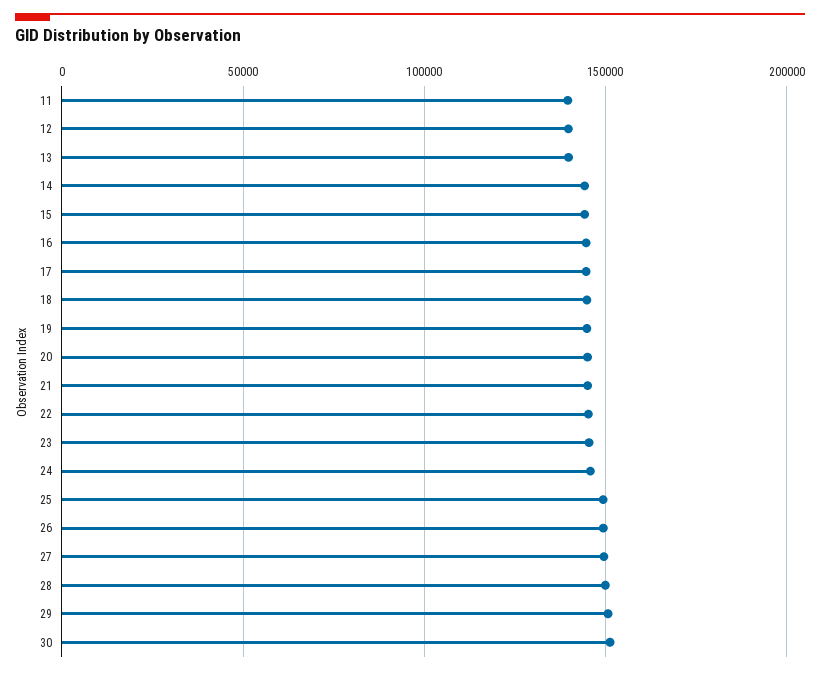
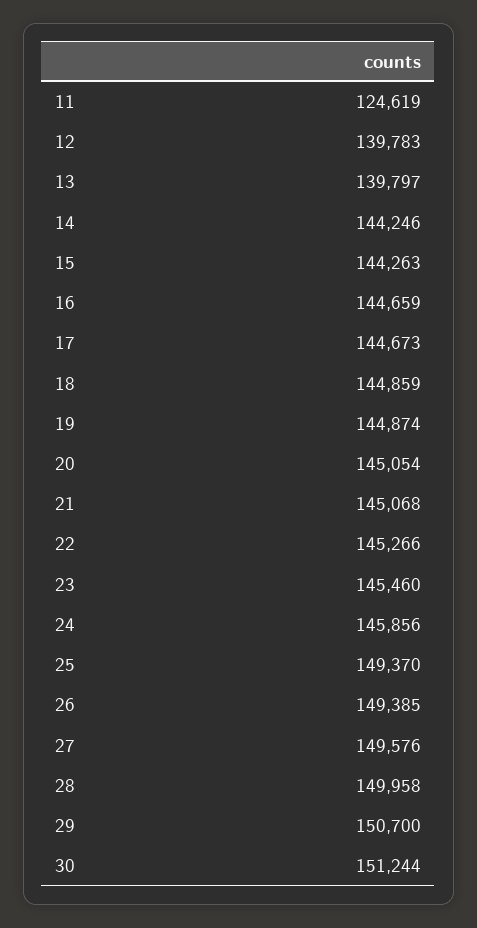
  {
-   "11": 140000,
+   "11": 124619,
    "12": 139783,
    "13": 139797,
    "14": 144246,
    "15": 144263,
    "16": 144659,
    "17": 144673,
    "18": 144859,
    "19": 144874,
    "20": 145054,
    "21": 145068,
    "22": 145266,
    "23": 145460,
    "24": 145856,
    "25": 149370,
    "26": 149385,
    "27": 149576,
    "28": 149958,
    "29": 150700,
    "30": 151244
  }

